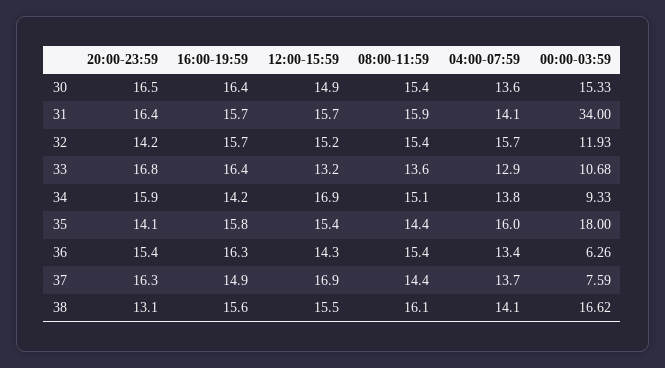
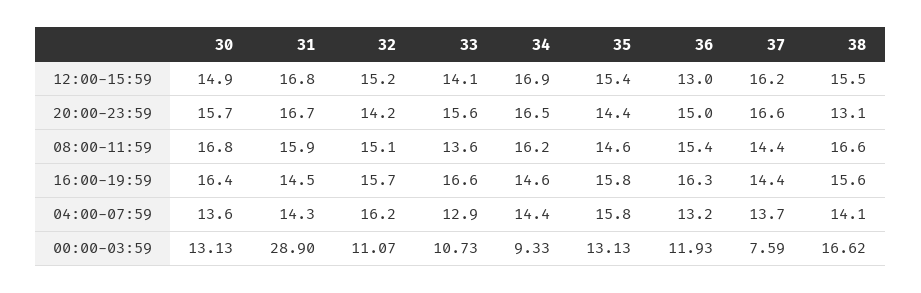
  {
    "20:00-23:59": {
-     "30": 16.5,
+     "30": 15.7,
-     "31": 16.4,
+     "31": 16.7,
      "32": 14.2,
-     "33": 16.8,
+     "33": 15.6,
-     "34": 15.9,
+     "34": 16.5,
-     "35": 14.1,
+     "35": 14.4,
-     "36": 15.4,
+     "36": 15,
-     "37": 16.3,
+     "37": 16.6,
      "38": 13.1
    },
    "16:00-19:59": {
      "30": 16.4,
-     "31": 15.7,
+     "31": 14.5,
      "32": 15.7,
-     "33": 16.4,
+     "33": 16.6,
-     "34": 14.2,
+     "34": 14.6,
      "35": 15.8,
      "36": 16.3,
-     "37": 14.9,
+     "37": 14.4,
      "38": 15.6
    },
    "12:00-15:59": {
      "30": 14.9,
-     "31": 15.7,
+     "31": 16.8,
      "32": 15.2,
-     "33": 13.2,
+     "33": 14.1,
      "34": 16.9,
      "35": 15.4,
-     "36": 14.3,
+     "36": 13,
-     "37": 16.9,
+     "37": 16.2,
      "38": 15.5
    },
    "08:00-11:59": {
-     "30": 15.4,
+     "30": 16.8,
      "31": 15.9,
-     "32": 15.4,
+     "32": 15.1,
      "33": 13.6,
-     "34": 15.1,
+     "34": 16.2,
-     "35": 14.4,
+     "35": 14.6,
      "36": 15.4,
      "37": 14.4,
-     "38": 16.1
+     "38": 16.6
    },
    "04:00-07:59": {
      "30": 13.6,
-     "31": 14.1,
+     "31": 14.3,
-     "32": 15.7,
+     "32": 16.2,
      "33": 12.9,
-     "34": 13.8,
+     "34": 14.4,
-     "35": 16,
+     "35": 15.8,
-     "36": 13.4,
+     "36": 13.2,
      "37": 13.7,
      "38": 14.1
    },
    "00:00-03:59": {
-     "30": 15.33,
+     "30": 13.13,
-     "31": 34,
+     "31": 28.9,
-     "32": 11.93,
+     "32": 11.07,
-     "33": 10.68,
+     "33": 10.73,
      "34": 9.33,
-     "35": 18,
+     "35": 13.13,
-     "36": 6.26,
+     "36": 11.93,
      "37": 7.59,
      "38": 16.62
    }
  }

